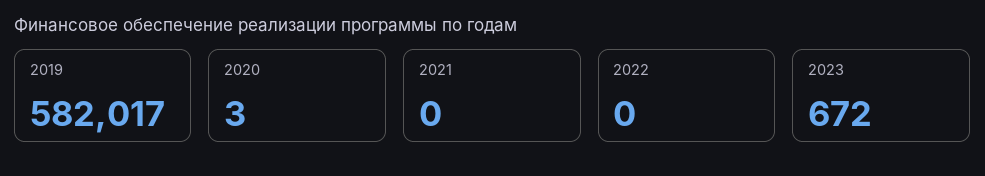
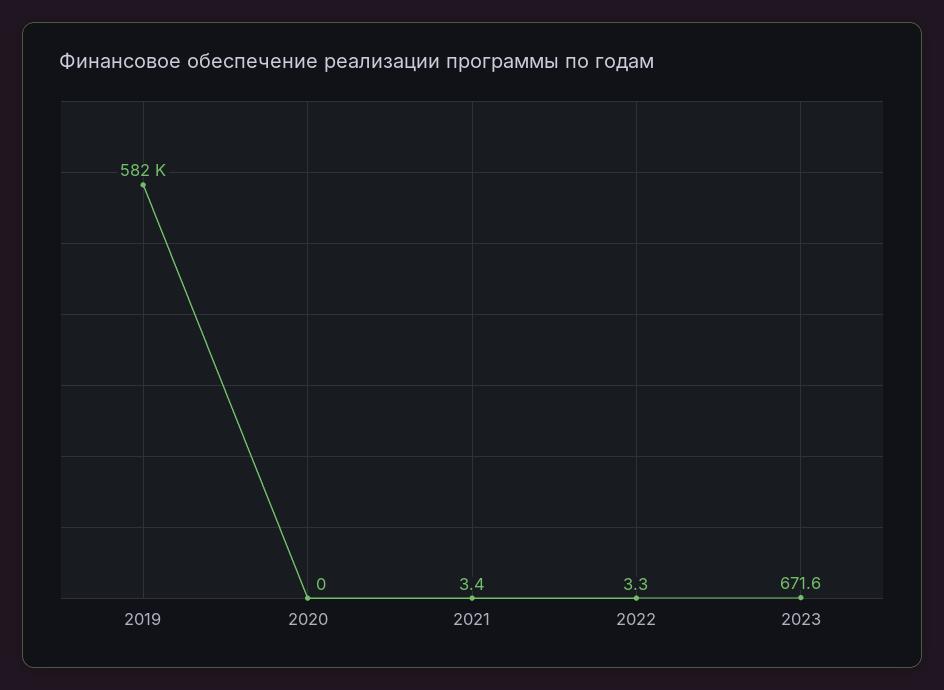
  {
    "2019": 582017,
-   "2020": 3,
+   "2020": 0,
-   "2021": 0,
+   "2021": 3.4,
-   "2022": 0,
+   "2022": 3.3,
    "2023": 671.6
  }

